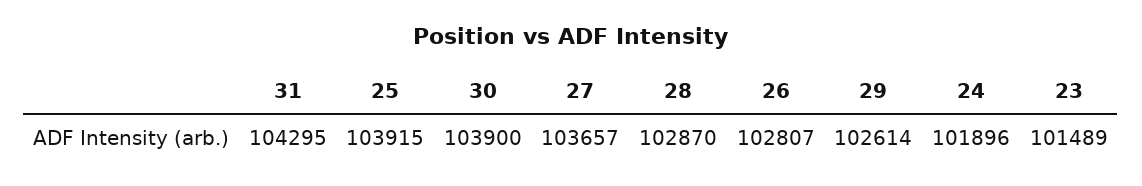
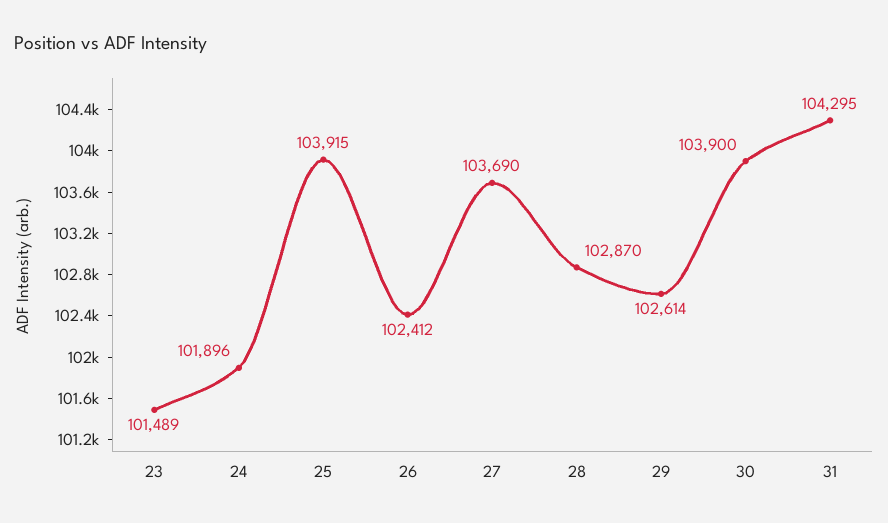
  {
    "31": 104295,
    "25": 103915,
    "30": 103900,
-   "27": 103657,
+   "27": 103690,
    "28": 102870,
-   "26": 102807,
+   "26": 102412,
    "29": 102614,
    "24": 101896,
    "23": 101489
  }

